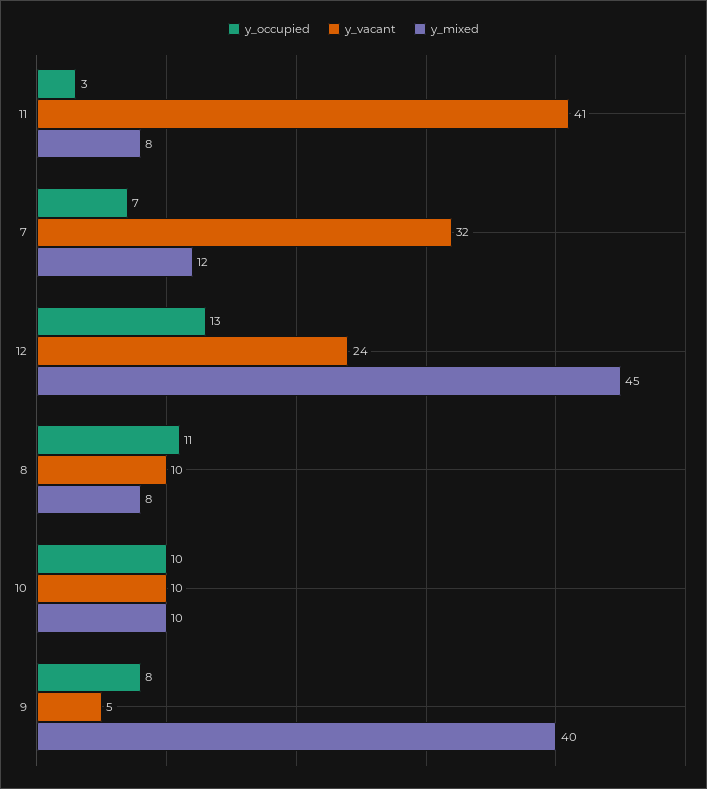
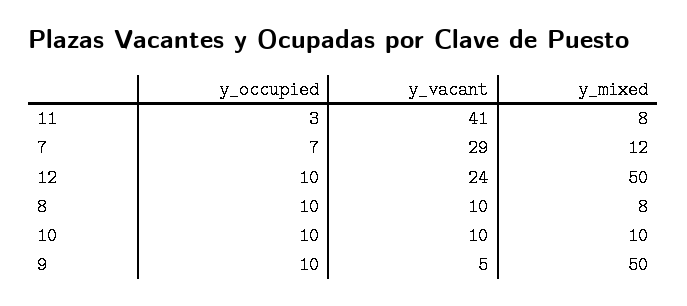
  {
    "y_occupied": {
      "11": 3,
      "7": 7,
-     "12": 13,
+     "12": 10,
-     "8": 11,
+     "8": 10,
      "10": 10,
-     "9": 8
+     "9": 10
    },
    "y_vacant": {
      "11": 41,
-     "7": 32,
+     "7": 29,
      "12": 24,
      "8": 10,
      "10": 10,
      "9": 5
    },
    "y_mixed": {
      "11": 8,
      "7": 12,
-     "12": 45,
+     "12": 50,
      "8": 8,
      "10": 10,
-     "9": 40
+     "9": 50
    }
  }

